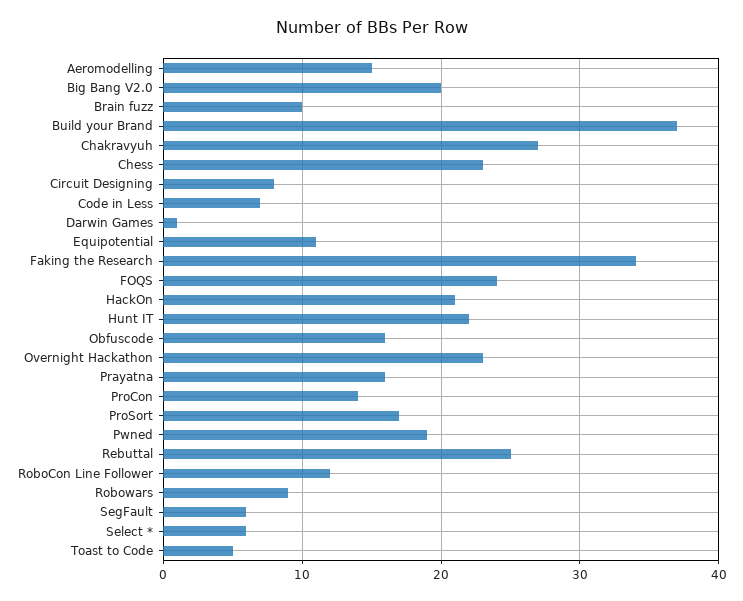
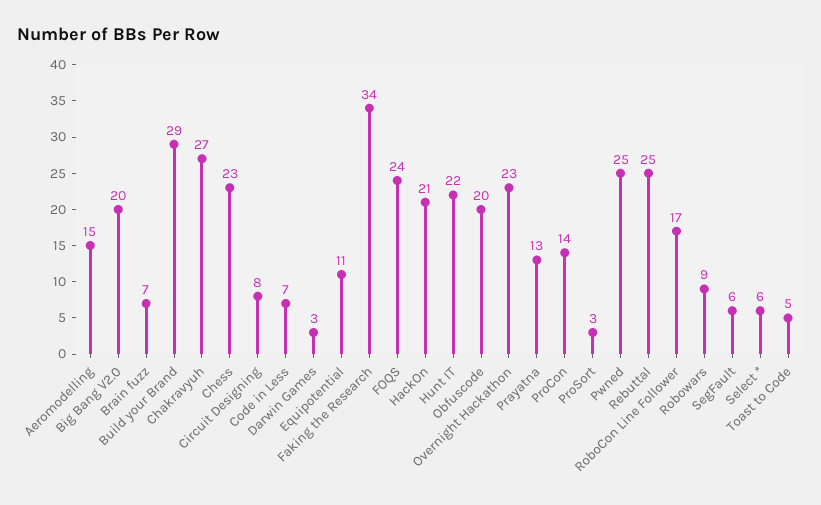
  {
    "Aeromodelling": 15,
    "Big Bang V2.0": 20,
-   "Brain fuzz": 10,
+   "Brain fuzz": 7,
-   "Build your Brand": 37,
+   "Build your Brand": 29,
    "Chakravyuh": 27,
    "Chess": 23,
    "Circuit Designing": 8,
    "Code in Less": 7,
-   "Darwin Games": 1,
+   "Darwin Games": 3,
    "Equipotential": 11,
    "Faking the Research": 34,
    "FOQS": 24,
    "HackOn": 21,
    "Hunt IT": 22,
-   "Obfuscode": 16,
+   "Obfuscode": 20,
    "Overnight Hackathon": 23,
-   "Prayatna": 16,
+   "Prayatna": 13,
    "ProCon": 14,
-   "ProSort": 17,
+   "ProSort": 3,
-   "Pwned": 19,
+   "Pwned": 25,
    "Rebuttal": 25,
-   "RoboCon Line Follower": 12,
+   "RoboCon Line Follower": 17,
    "Robowars": 9,
    "SegFault": 6,
    "Select *": 6,
    "Toast to Code": 5
  }

